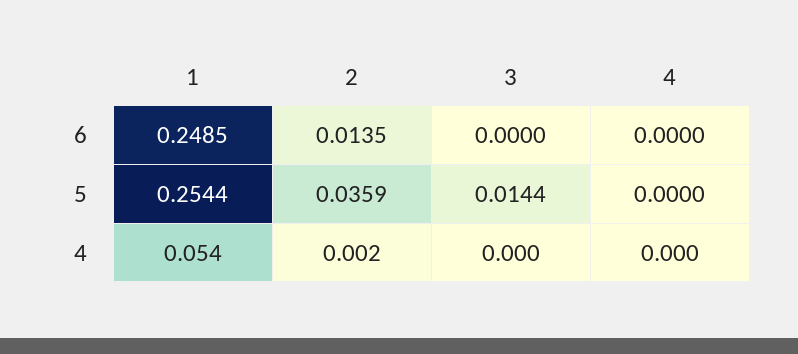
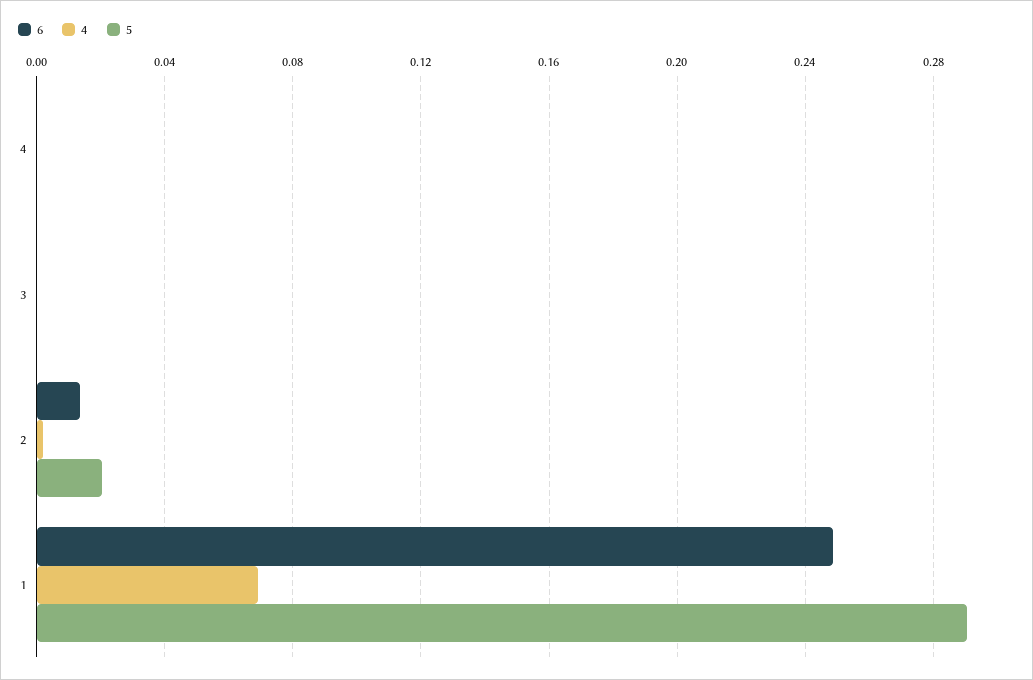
  {
    "6": {
      "1": 0.2485,
      "2": 0.0135,
      "3": 0,
      "4": 0
    },
    "5": {
-     "1": 0.2544,
+     "1": 0.29,
-     "2": 0.0359,
+     "2": 0.02,
-     "3": 0.0144,
+     "3": 0,
      "4": 0
    },
    "4": {
-     "1": 0.054,
+     "1": 0.07,
      "2": 0.002,
      "3": 0,
      "4": 0
    }
  }

